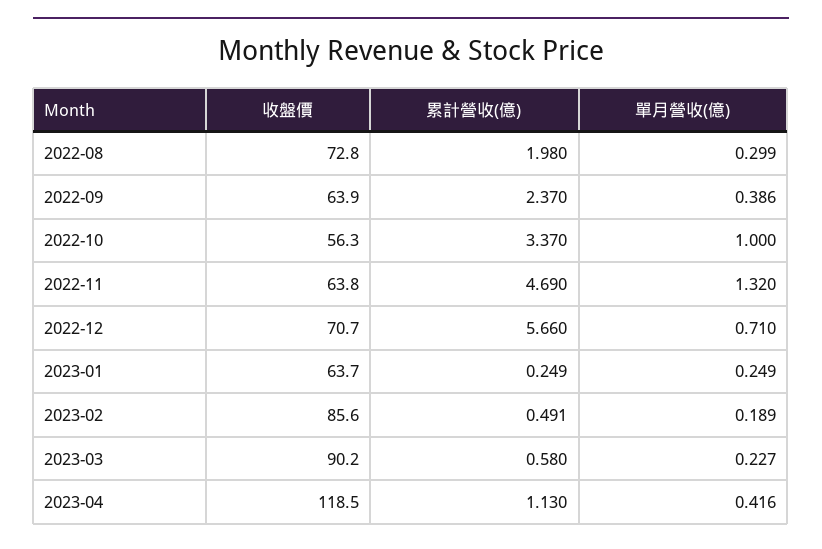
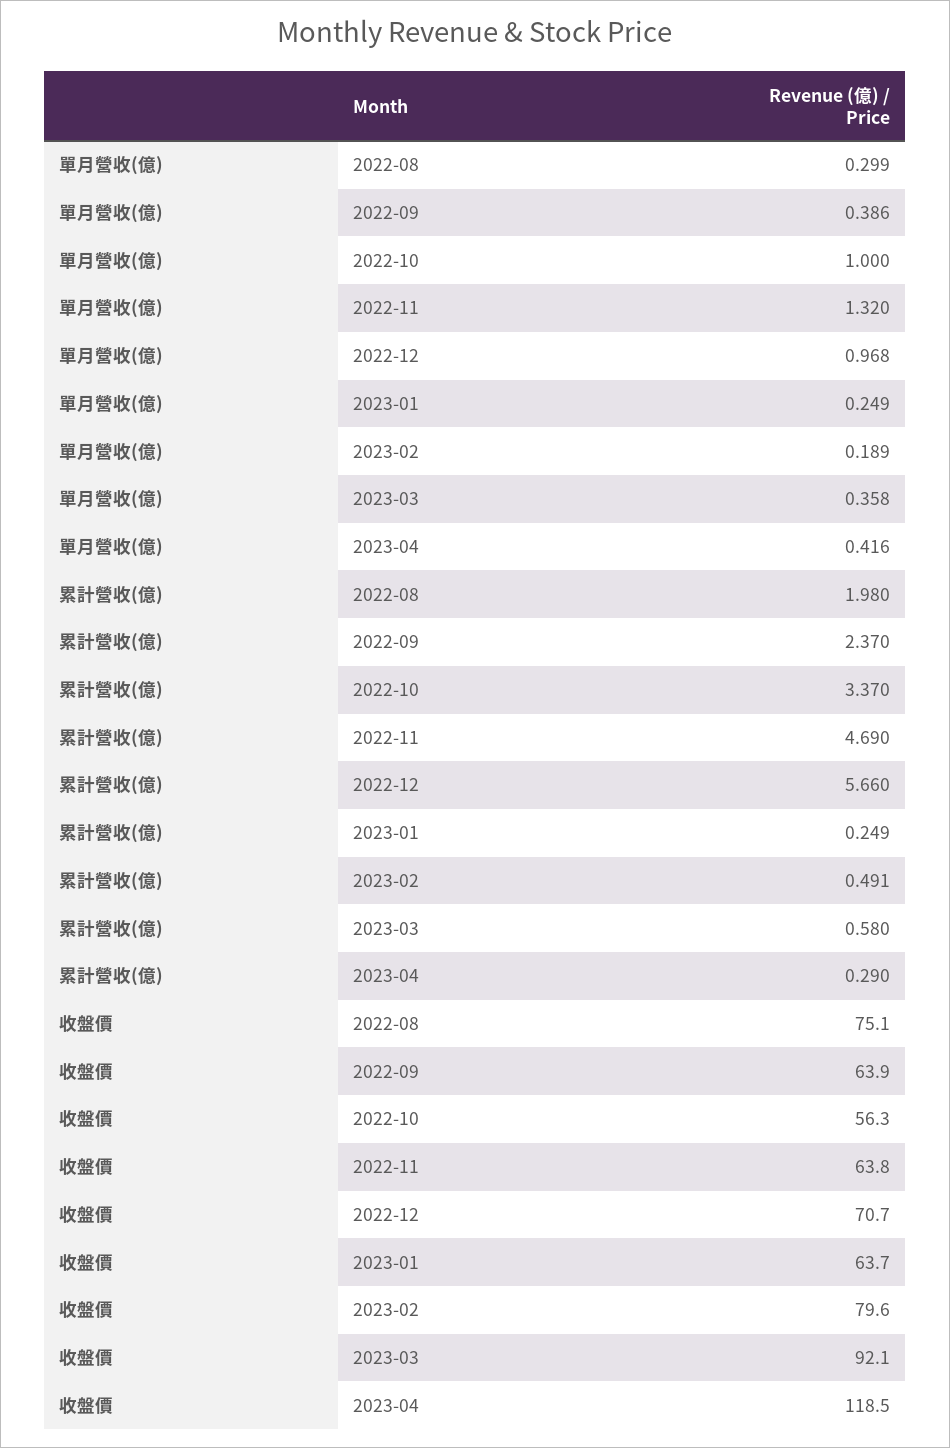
  {
    "收盤價": {
-     "2022-08": 72.8,
+     "2022-08": 75.1,
      "2022-09": 63.9,
      "2022-10": 56.3,
      "2022-11": 63.8,
      "2022-12": 70.7,
      "2023-01": 63.7,
-     "2023-02": 85.6,
+     "2023-02": 79.6,
-     "2023-03": 90.2,
+     "2023-03": 92.1,
      "2023-04": 118.5
    },
    "累計營收(億)": {
      "2022-08": 1.98,
      "2022-09": 2.37,
      "2022-10": 3.37,
      "2022-11": 4.69,
      "2022-12": 5.66,
      "2023-01": 0.249,
      "2023-02": 0.491,
      "2023-03": 0.58,
-     "2023-04": 1.13
+     "2023-04": 0.29
    },
    "單月營收(億)": {
      "2022-08": 0.299,
      "2022-09": 0.386,
      "2022-10": 1,
      "2022-11": 1.32,
-     "2022-12": 0.71,
+     "2022-12": 0.968,
      "2023-01": 0.249,
      "2023-02": 0.189,
-     "2023-03": 0.227,
+     "2023-03": 0.358,
      "2023-04": 0.416
    }
  }

